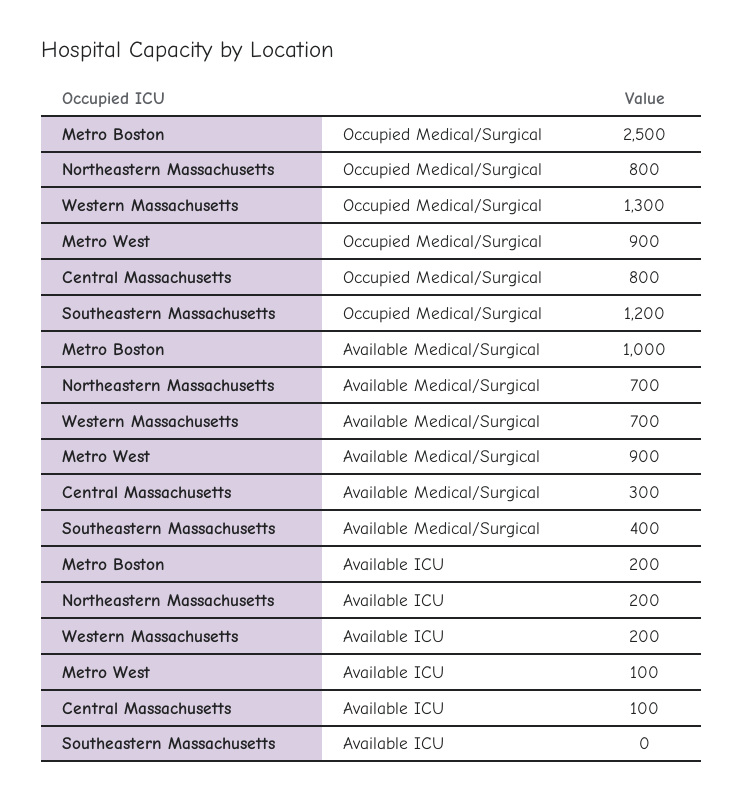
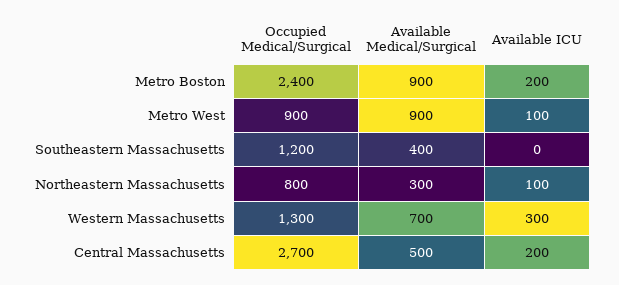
  {
    "Metro Boston": {
-     "Occupied Medical/Surgical": 2500,
+     "Occupied Medical/Surgical": 2400,
-     "Available Medical/Surgical": 1000,
+     "Available Medical/Surgical": 900,
      "Available ICU": 200
    },
    "Northeastern Massachusetts": {
      "Occupied Medical/Surgical": 800,
-     "Available Medical/Surgical": 700,
+     "Available Medical/Surgical": 300,
-     "Available ICU": 200
+     "Available ICU": 100
    },
    "Western Massachusetts": {
      "Occupied Medical/Surgical": 1300,
      "Available Medical/Surgical": 700,
-     "Available ICU": 200
+     "Available ICU": 300
    },
    "Metro West": {
      "Occupied Medical/Surgical": 900,
      "Available Medical/Surgical": 900,
      "Available ICU": 100
    },
    "Central Massachusetts": {
-     "Occupied Medical/Surgical": 800,
+     "Occupied Medical/Surgical": 2700,
-     "Available Medical/Surgical": 300,
+     "Available Medical/Surgical": 500,
-     "Available ICU": 100
+     "Available ICU": 200
    },
    "Southeastern Massachusetts": {
      "Occupied Medical/Surgical": 1200,
      "Available Medical/Surgical": 400,
      "Available ICU": 0
    }
  }

